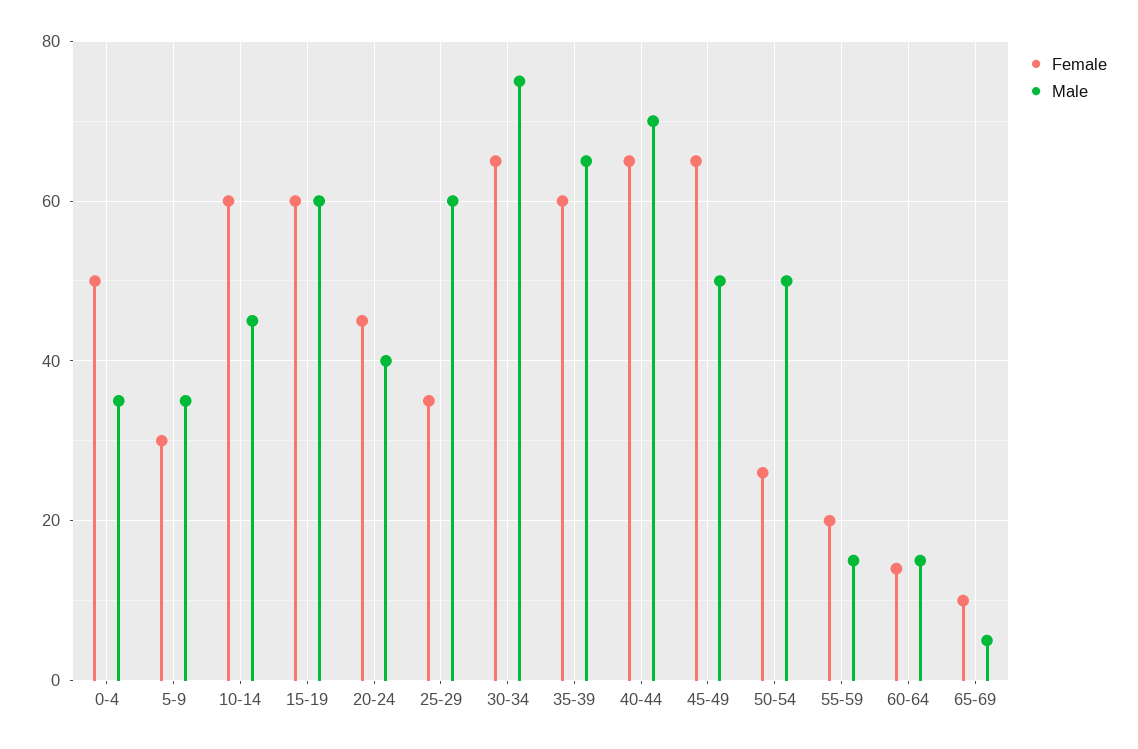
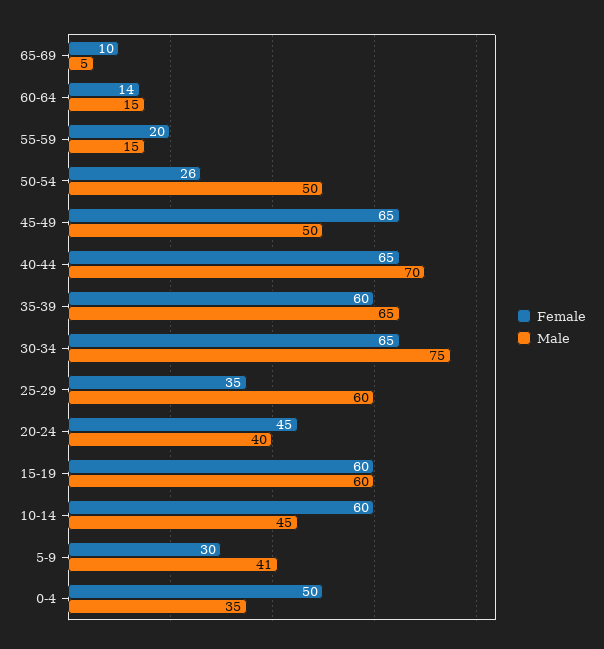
  {
    "Female": {
      "0-4": 50,
      "5-9": 30,
      "10-14": 60,
      "15-19": 60,
      "20-24": 45,
      "25-29": 35,
      "30-34": 65,
      "35-39": 60,
      "40-44": 65,
      "45-49": 65,
      "50-54": 26,
      "55-59": 20,
      "60-64": 14,
      "65-69": 10
    },
    "Male": {
      "0-4": 35,
-     "5-9": 35,
+     "5-9": 41,
      "10-14": 45,
      "15-19": 60,
      "20-24": 40,
      "25-29": 60,
      "30-34": 75,
      "35-39": 65,
      "40-44": 70,
      "45-49": 50,
      "50-54": 50,
      "55-59": 15,
      "60-64": 15,
      "65-69": 5
    }
  }

